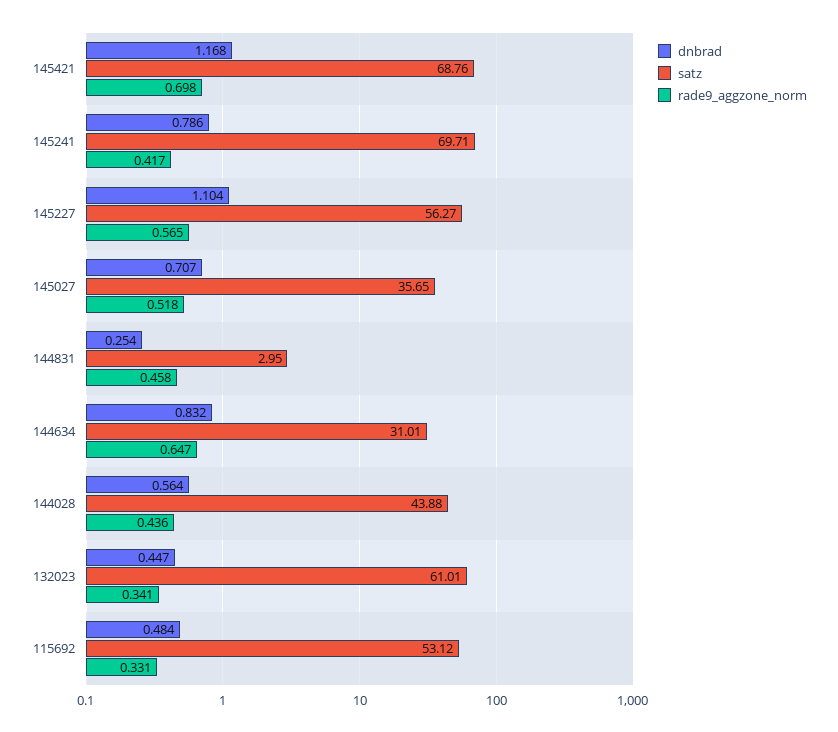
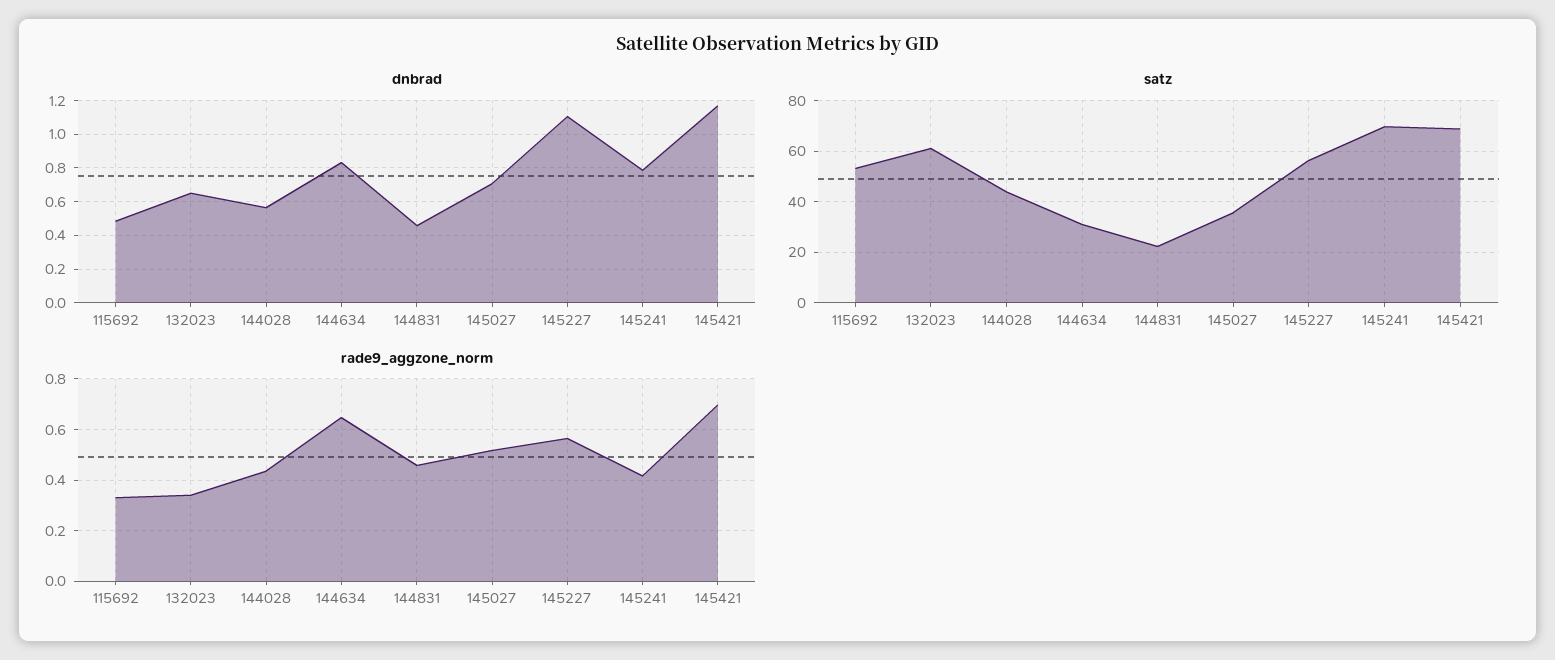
  {
    "dnbrad": {
      "145421": 1.168,
      "145241": 0.786,
      "145227": 1.104,
      "145027": 0.707,
-     "144831": 0.254,
+     "144831": 0.45,
      "144634": 0.832,
      "144028": 0.564,
-     "132023": 0.447,
+     "132023": 0.65,
      "115692": 0.484
    },
    "satz": {
      "145421": 68.76,
      "145241": 69.71,
      "145227": 56.27,
      "145027": 35.65,
-     "144831": 2.95,
+     "144831": 22.5,
      "144634": 31.01,
      "144028": 43.88,
      "132023": 61.01,
      "115692": 53.12
    },
    "rade9_aggzone_norm": {
      "145421": 0.698,
      "145241": 0.417,
      "145227": 0.565,
      "145027": 0.518,
      "144831": 0.458,
      "144634": 0.647,
      "144028": 0.436,
      "132023": 0.341,
      "115692": 0.331
    }
  }

